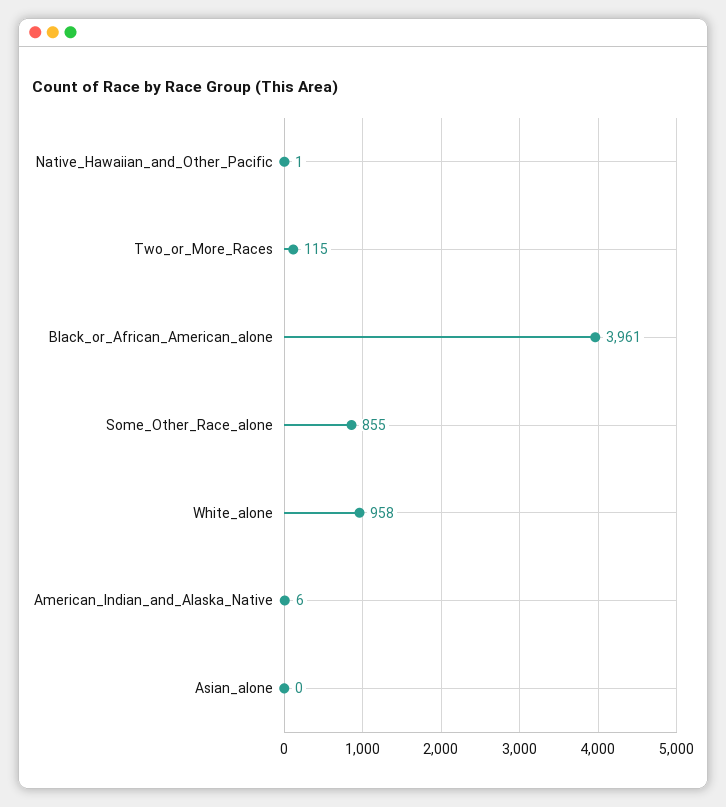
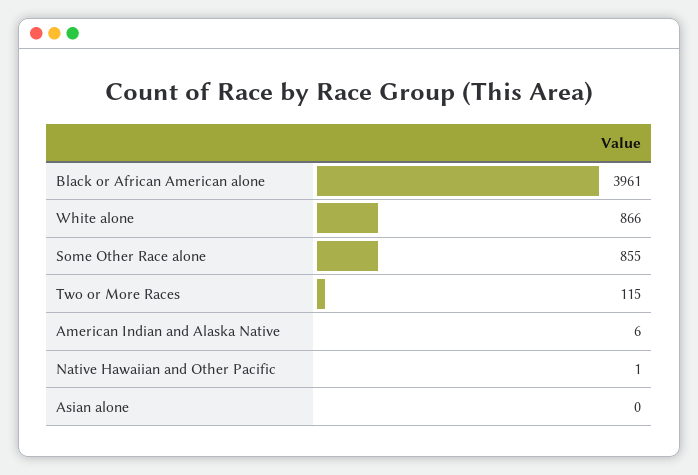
  {
    "Native_Hawaiian_and_Other_Pacific": 1,
    "Two_or_More_Races": 115,
    "Black_or_African_American_alone": 3961,
    "Some_Other_Race_alone": 855,
-   "White_alone": 958,
+   "White_alone": 866,
    "American_Indian_and_Alaska_Native": 6,
    "Asian_alone": 0
  }

